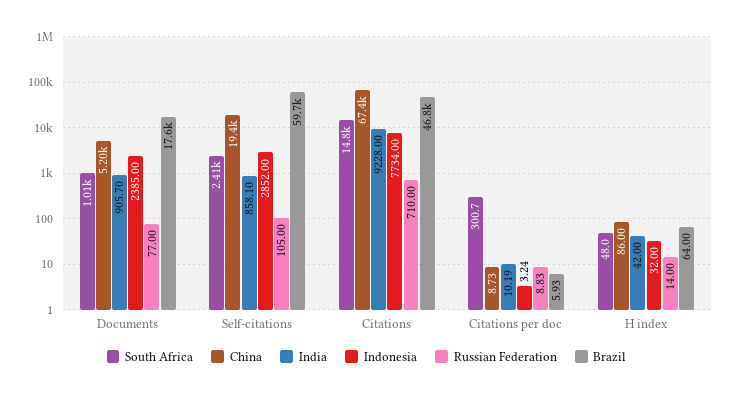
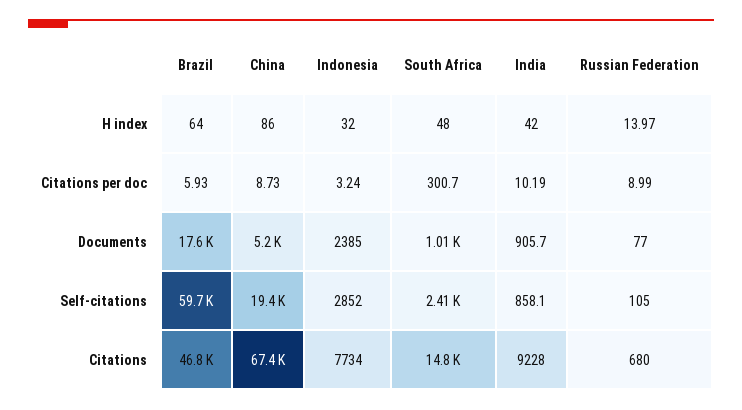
  {
    "South Africa": {
      "Documents": 1010,
      "Self-citations": 2410,
      "Citations": 14800,
      "Citations per doc": 300.7,
      "H index": 48
    },
    "China": {
      "Documents": 5200,
      "Self-citations": 19400,
      "Citations": 67400,
      "Citations per doc": 8.73,
      "H index": 86
    },
    "India": {
      "Documents": 905.7,
      "Self-citations": 858.1,
      "Citations": 9228,
      "Citations per doc": 10.19,
      "H index": 42
    },
    "Indonesia": {
      "Documents": 2385,
      "Self-citations": 2852,
      "Citations": 7734,
      "Citations per doc": 3.24,
      "H index": 32
    },
    "Russian Federation": {
      "Documents": 77,
      "Self-citations": 105,
-     "Citations": 710,
+     "Citations": 680,
-     "Citations per doc": 8.83,
+     "Citations per doc": 8.99,
-     "H index": 14
+     "H index": 13.97
    },
    "Brazil": {
      "Documents": 17600,
      "Self-citations": 59700,
      "Citations": 46800,
      "Citations per doc": 5.93,
      "H index": 64
    }
  }

